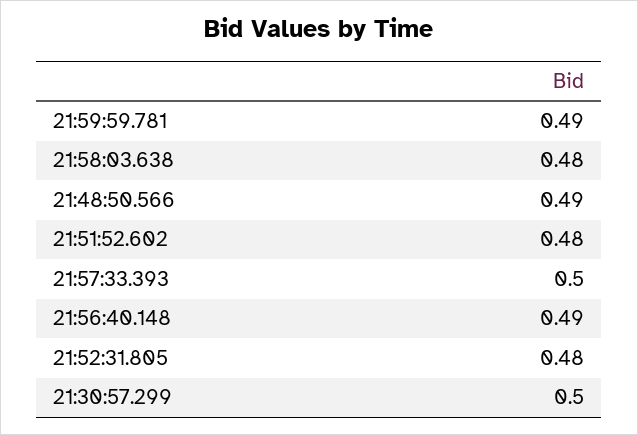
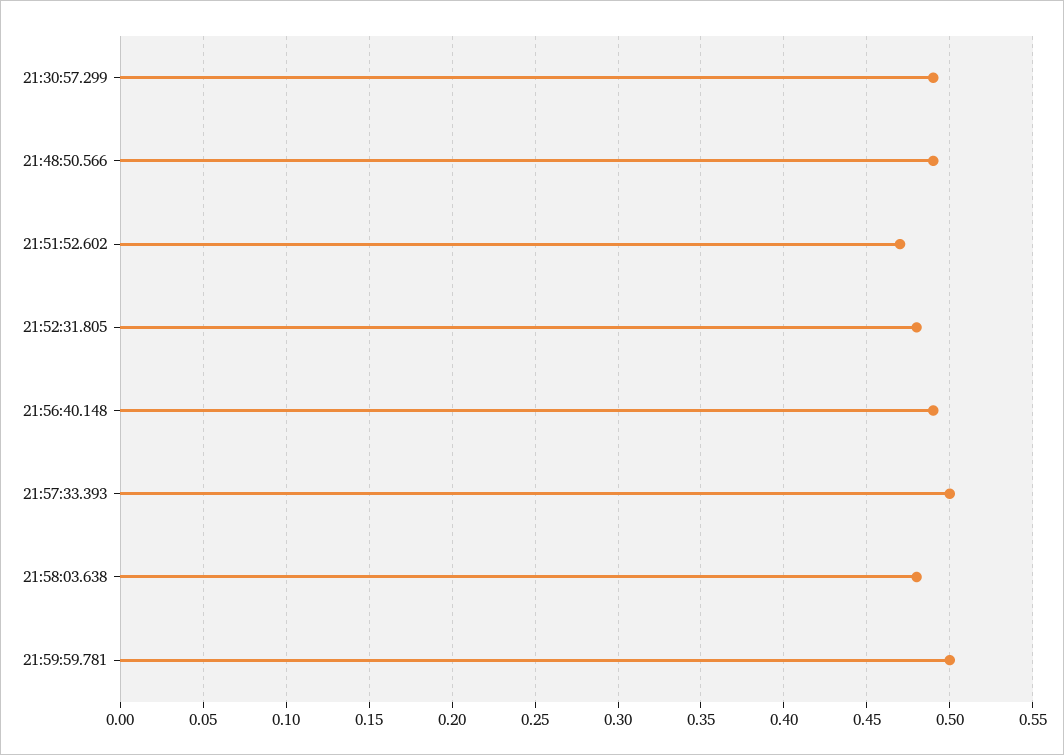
  {
-   "21:59:59.781": 0.49,
+   "21:59:59.781": 0.5,
    "21:58:03.638": 0.48,
    "21:48:50.566": 0.49,
-   "21:51:52.602": 0.48,
+   "21:51:52.602": 0.47,
    "21:57:33.393": 0.5,
    "21:56:40.148": 0.49,
    "21:52:31.805": 0.48,
-   "21:30:57.299": 0.5
+   "21:30:57.299": 0.49
  }

